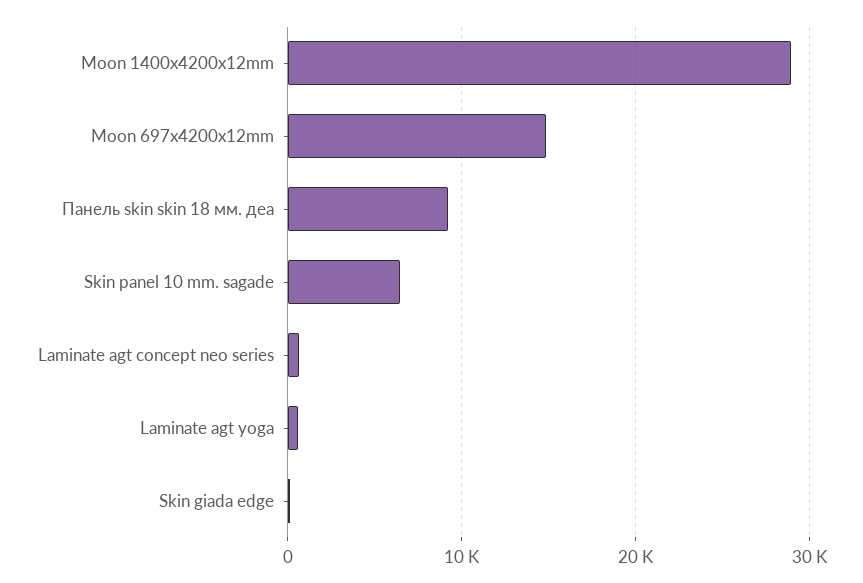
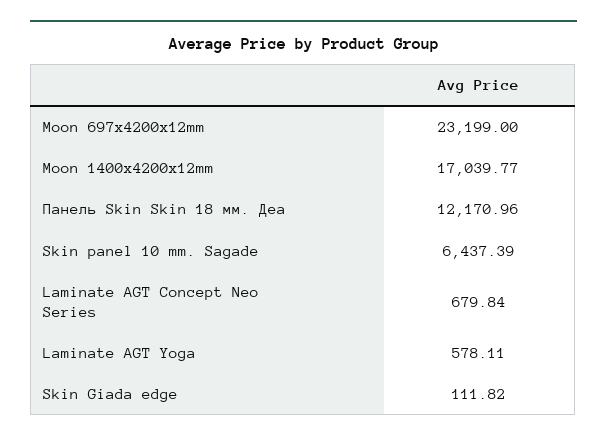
  {
-   "Moon 1400x4200x12mm": 29000,
+   "Moon 1400x4200x12mm": 17039.77,
-   "Moon 697x4200x12mm": 15000,
+   "Moon 697x4200x12mm": 23199,
-   "Панель skin skin 18 мм. деа": 9000,
+   "Панель skin skin 18 мм. деа": 12170.96,
    "Skin panel 10 mm. sagade": 6437.39,
    "Laminate agt concept neo series": 679.84,
    "Laminate agt yoga": 578.11,
    "Skin giada edge": 111.82
  }

